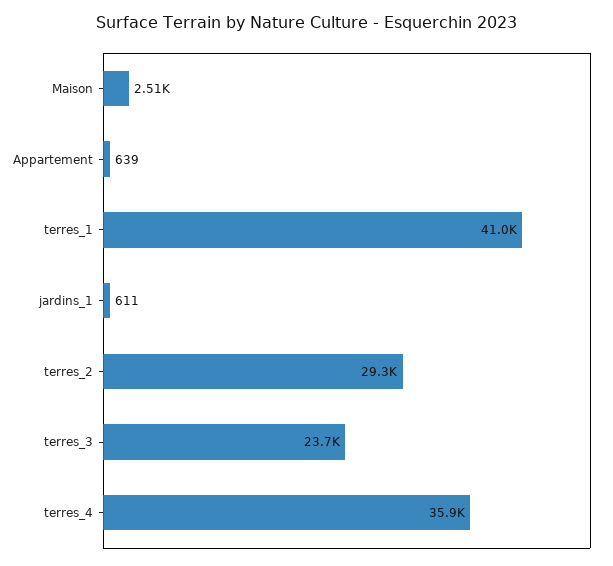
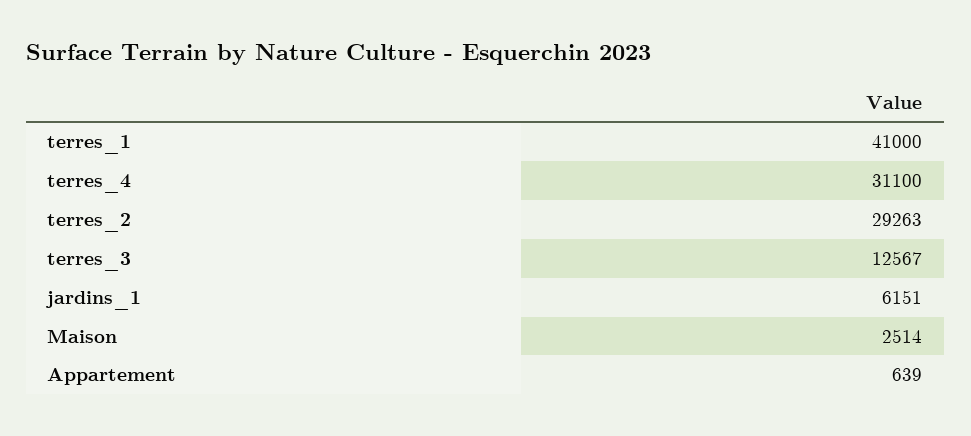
  {
    "Maison": 2514,
    "Appartement": 639,
    "terres_1": 41000,
-   "jardins_1": 611,
+   "jardins_1": 6151,
    "terres_2": 29263,
-   "terres_3": 23700,
+   "terres_3": 12567,
-   "terres_4": 35900
+   "terres_4": 31100
  }

